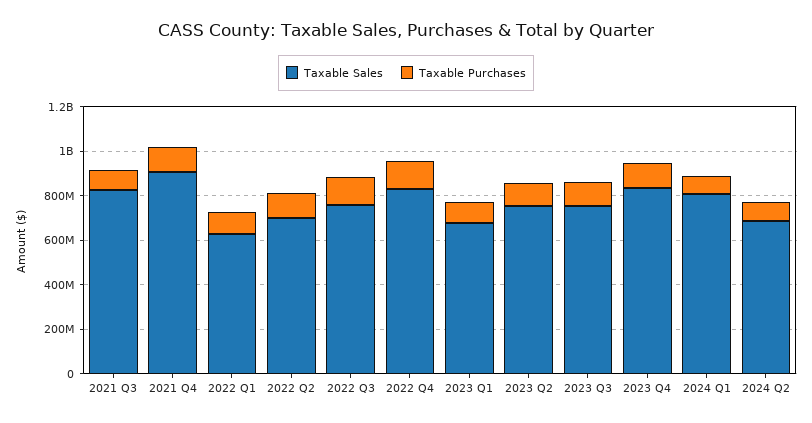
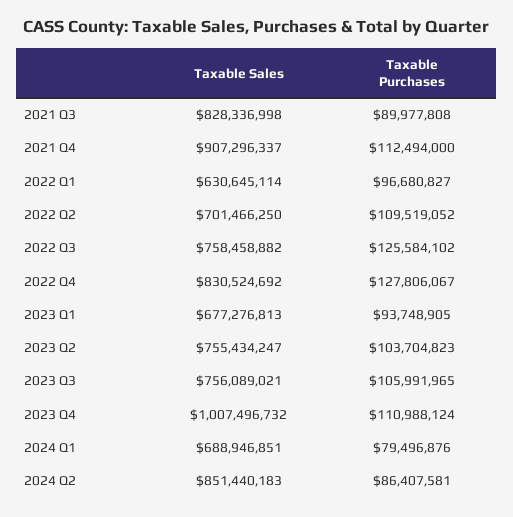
  {
    "Taxable Sales": {
      "2021 Q3": 828336998,
      "2021 Q4": 907296337,
      "2022 Q1": 630645114,
      "2022 Q2": 701466250,
      "2022 Q3": 758458882,
      "2022 Q4": 830524692,
      "2023 Q1": 677276813,
      "2023 Q2": 755434247,
      "2023 Q3": 756089021,
-     "2023 Q4": 850000000,
+     "2023 Q4": 1007496732,
-     "2024 Q1": 800000000,
+     "2024 Q1": 688946851,
-     "2024 Q2": 700000000
+     "2024 Q2": 851440183
    },
    "Taxable Purchases": {
      "2021 Q3": 89977808,
      "2021 Q4": 112494000,
      "2022 Q1": 96680827,
      "2022 Q2": 109519052,
      "2022 Q3": 125584102,
      "2022 Q4": 127806067,
      "2023 Q1": 93748905,
      "2023 Q2": 103704823,
      "2023 Q3": 105991965,
      "2023 Q4": 110988124,
      "2024 Q1": 79496876,
      "2024 Q2": 86407581
    }
  }

